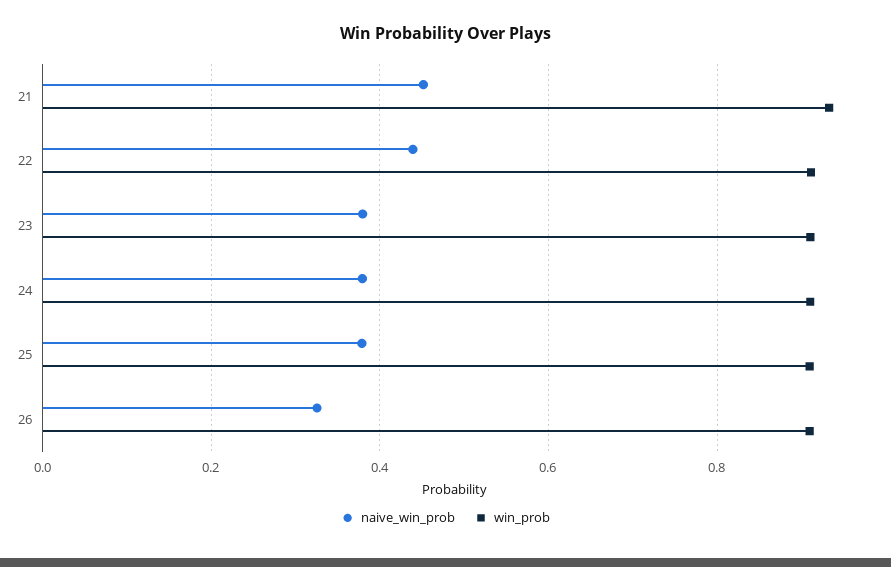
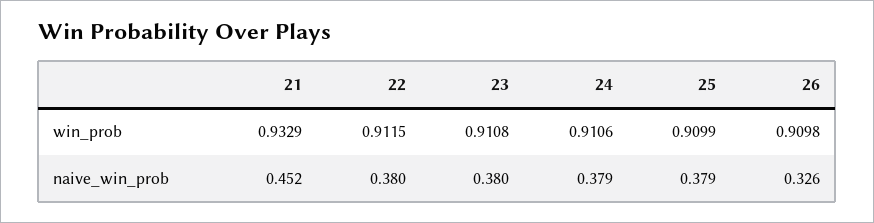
  {
    "naive_win_prob": {
      "21": 0.452,
-     "22": 0.44,
+     "22": 0.38,
      "23": 0.38,
      "24": 0.379,
      "25": 0.379,
      "26": 0.326
    },
    "win_prob": {
      "21": 0.9329,
      "22": 0.9115,
      "23": 0.9108,
      "24": 0.9106,
      "25": 0.9099,
      "26": 0.9098
    }
  }

